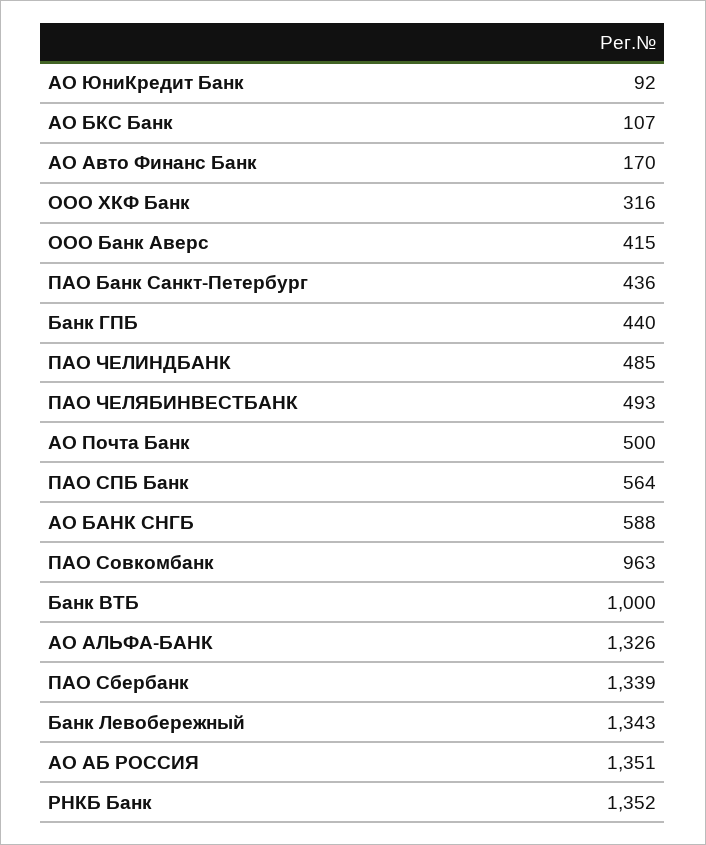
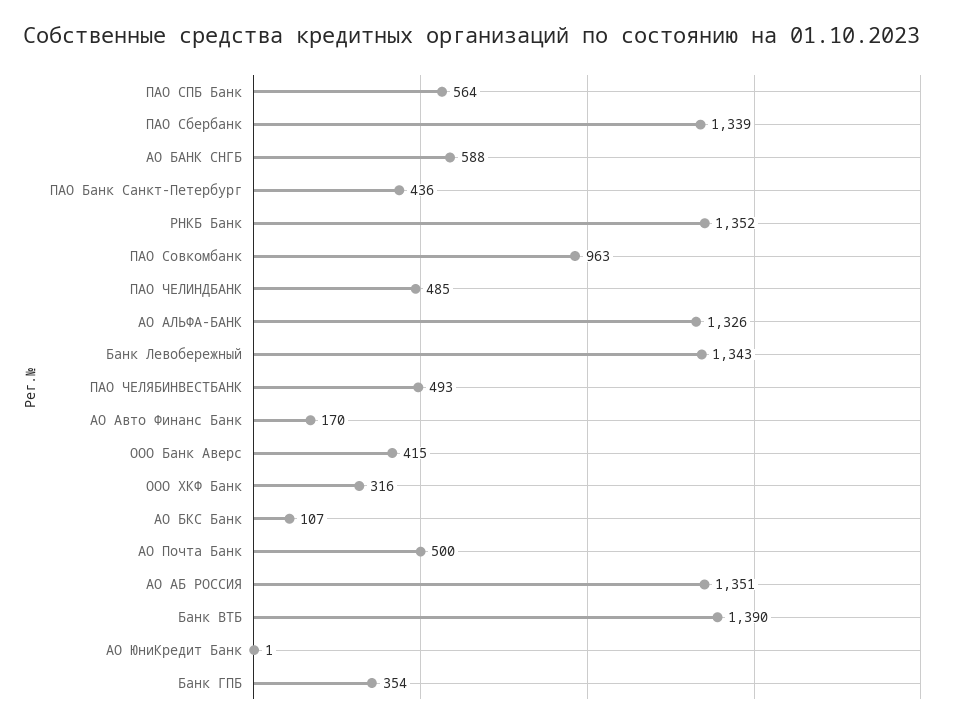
  {
-   "АО ЮниКредит Банк": 92,
+   "АО ЮниКредит Банк": 1,
    "АО БКС Банк": 107,
    "АО Авто Финанс Банк": 170,
    "ООО ХКФ Банк": 316,
    "ООО Банк Аверс": 415,
    "ПАО Банк Санкт-Петербург": 436,
-   "Банк ГПБ": 440,
+   "Банк ГПБ": 354,
    "ПАО ЧЕЛИНДБАНК": 485,
    "ПАО ЧЕЛЯБИНВЕСТБАНК": 493,
    "АО Почта Банк": 500,
    "ПАО СПБ Банк": 564,
    "АО БАНК СНГБ": 588,
    "ПАО Совкомбанк": 963,
-   "Банк ВТБ": 1000,
+   "Банк ВТБ": 1390,
    "АО АЛЬФА-БАНК": 1326,
    "ПАО Сбербанк": 1339,
    "Банк Левобережный": 1343,
    "АО АБ РОССИЯ": 1351,
    "РНКБ Банк": 1352
  }

